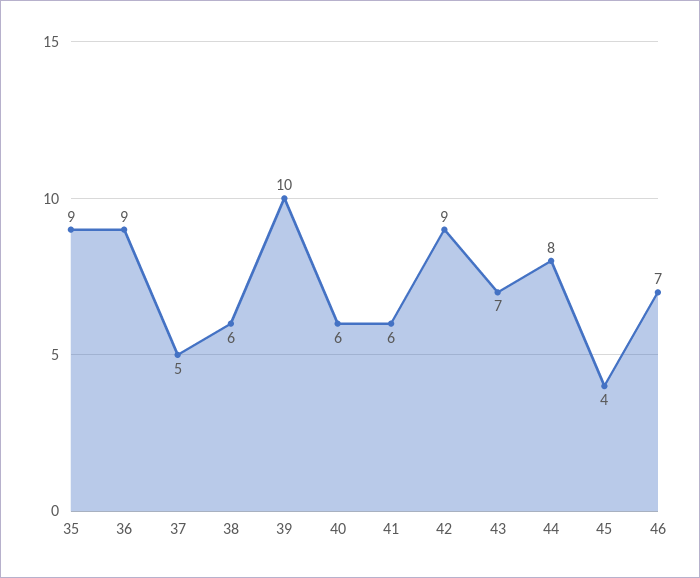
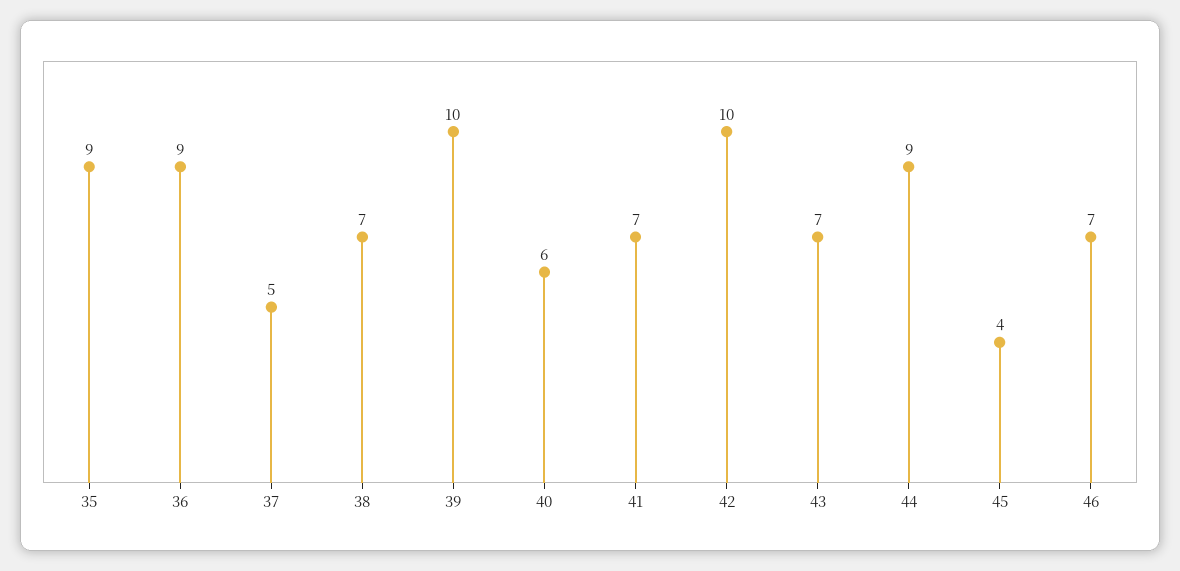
  {
    "35": 9,
    "36": 9,
    "37": 5,
-   "38": 6,
+   "38": 7,
    "39": 10,
    "40": 6,
-   "41": 6,
+   "41": 7,
-   "42": 9,
+   "42": 10,
    "43": 7,
-   "44": 8,
+   "44": 9,
    "45": 4,
    "46": 7
  }

